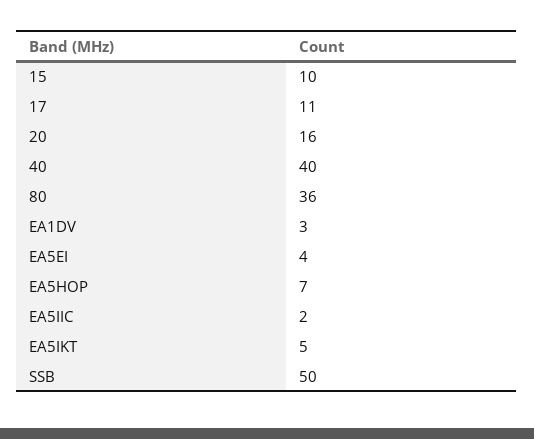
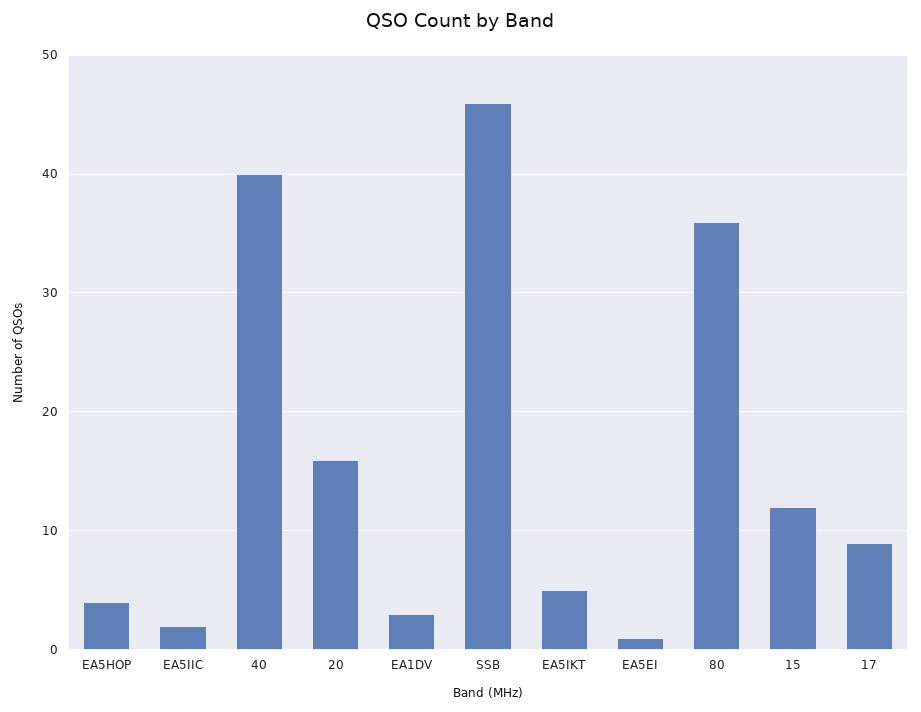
  {
-   "15": 10,
+   "15": 12,
-   "17": 11,
+   "17": 9,
    "20": 16,
    "40": 40,
    "80": 36,
    "EA1DV": 3,
-   "EA5EI": 4,
+   "EA5EI": 1,
-   "EA5HOP": 7,
+   "EA5HOP": 4,
    "EA5IIC": 2,
    "EA5IKT": 5,
-   "SSB": 50
+   "SSB": 46
  }

